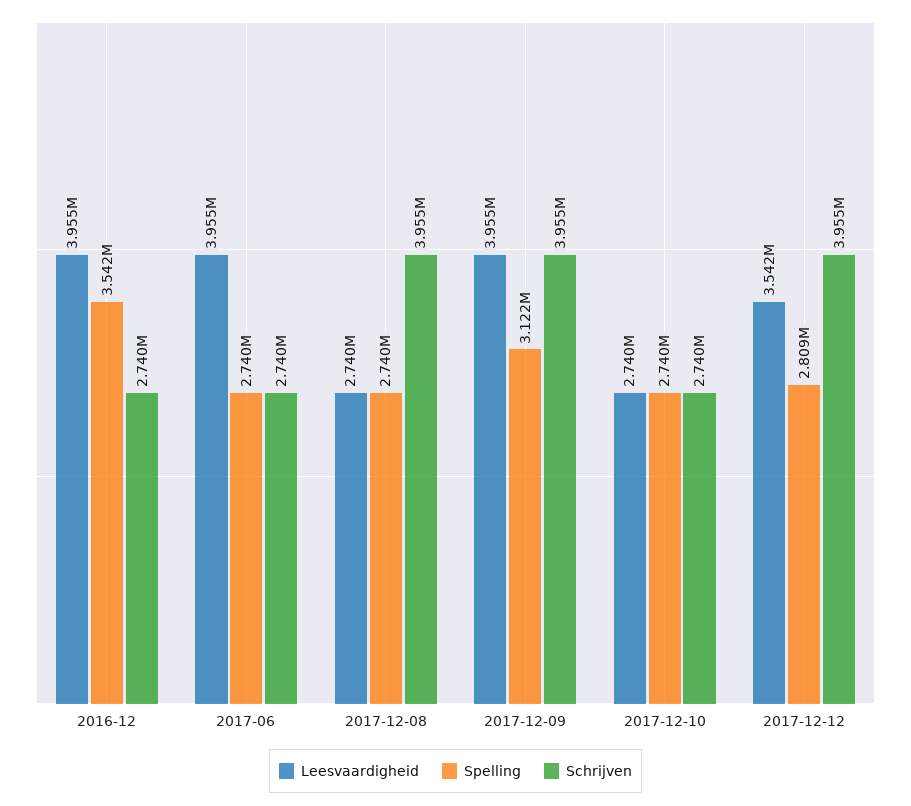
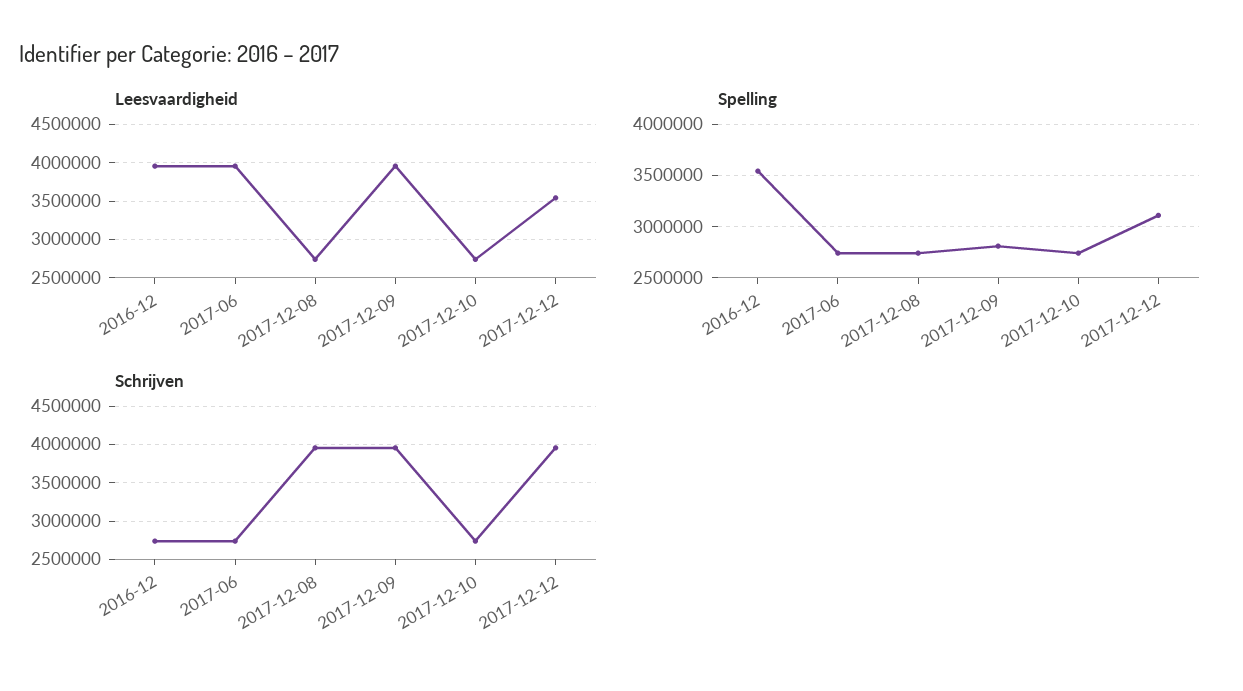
  {
    "Leesvaardigheid": {
      "2016-12": 3955000,
      "2017-06": 3955000,
      "2017-12-08": 2740000,
      "2017-12-09": 3955000,
      "2017-12-10": 2740000,
      "2017-12-12": 3542000
    },
    "Spelling": {
      "2016-12": 3542000,
      "2017-06": 2740000,
      "2017-12-08": 2740000,
-     "2017-12-09": 3122000,
+     "2017-12-09": 2800000,
      "2017-12-10": 2740000,
-     "2017-12-12": 2809000
+     "2017-12-12": 3100000
    },
    "Schrijven": {
      "2016-12": 2740000,
      "2017-06": 2740000,
      "2017-12-08": 3955000,
      "2017-12-09": 3955000,
      "2017-12-10": 2740000,
      "2017-12-12": 3955000
    }
  }

